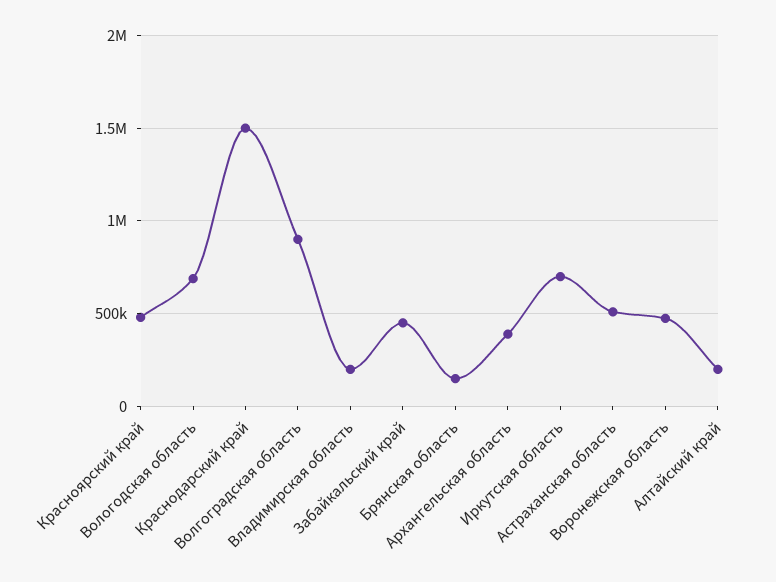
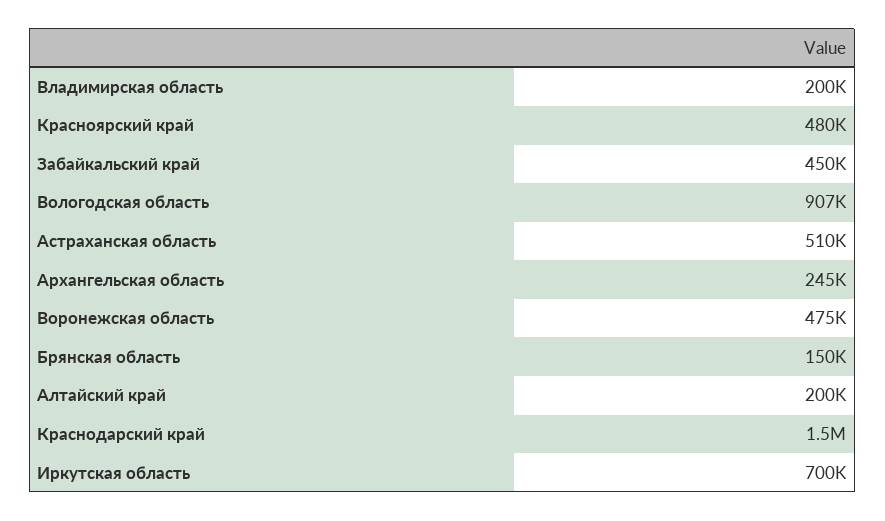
  {
    "Красноярский край": 480000,
-   "Вологодская область": 700000,
+   "Вологодская область": 907000,
    "Краснодарский край": 1500000,
-   "Волгоградская область": 900000,
    "Владимирская область": 200000,
    "Забайкальский край": 450000,
    "Брянская область": 150000,
-   "Архангельская область": 400000,
+   "Архангельская область": 245000,
    "Иркутская область": 700000,
    "Астраханская область": 510000,
    "Воронежская область": 475000,
    "Алтайский край": 200000
  }

